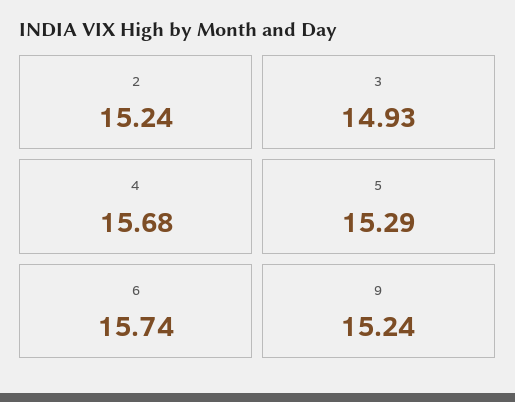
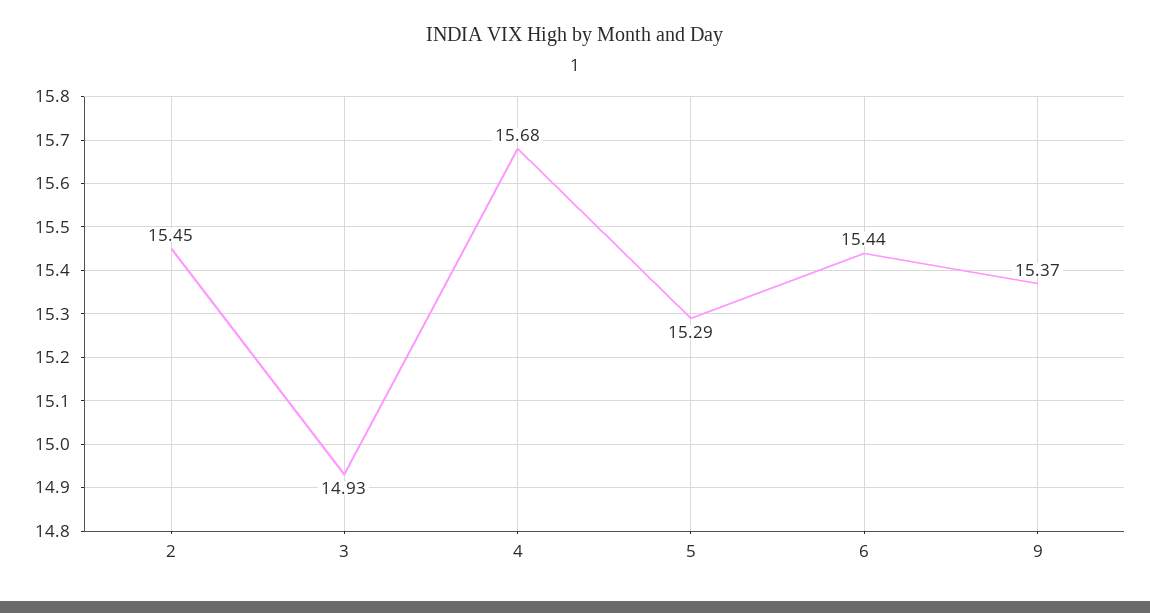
  {
-   "2": 15.24,
+   "2": 15.45,
    "3": 14.93,
    "4": 15.68,
    "5": 15.29,
-   "6": 15.74,
+   "6": 15.44,
-   "9": 15.24
+   "9": 15.37
  }

